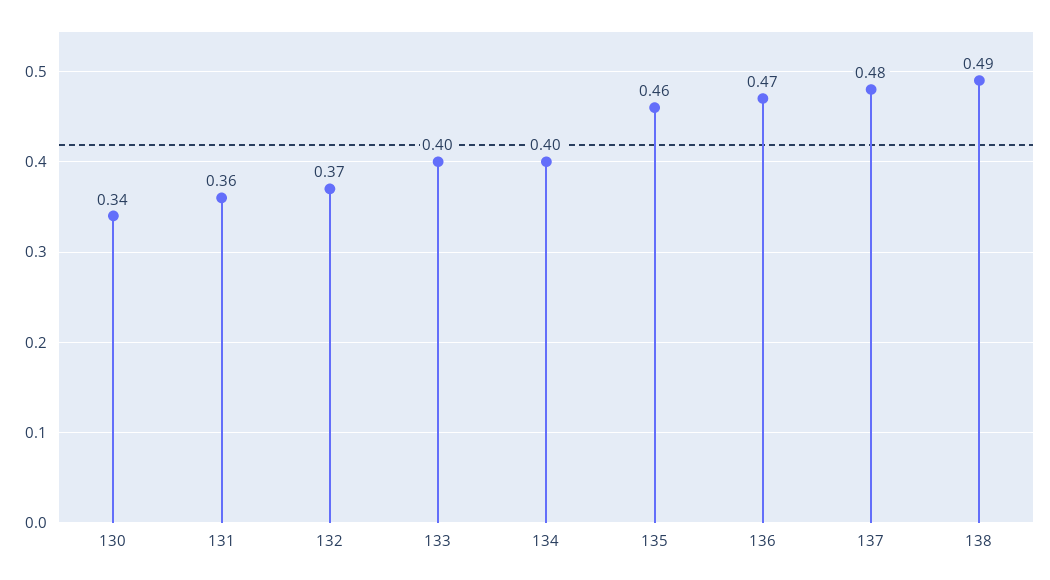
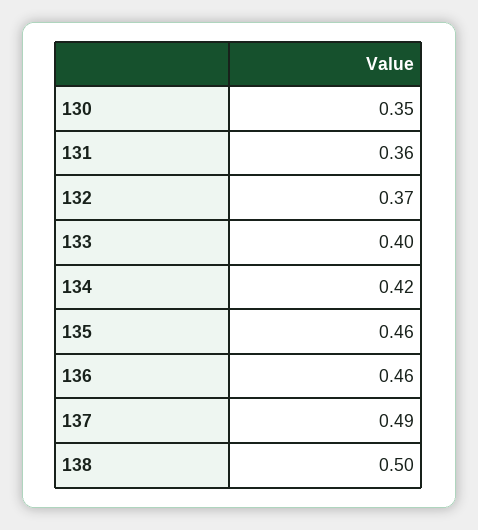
  {
-   "130": 0.34,
+   "130": 0.35,
    "131": 0.36,
    "132": 0.37,
    "133": 0.4,
-   "134": 0.4,
+   "134": 0.42,
    "135": 0.46,
-   "136": 0.47,
+   "136": 0.46,
-   "137": 0.48,
+   "137": 0.49,
-   "138": 0.49
+   "138": 0.5
  }

